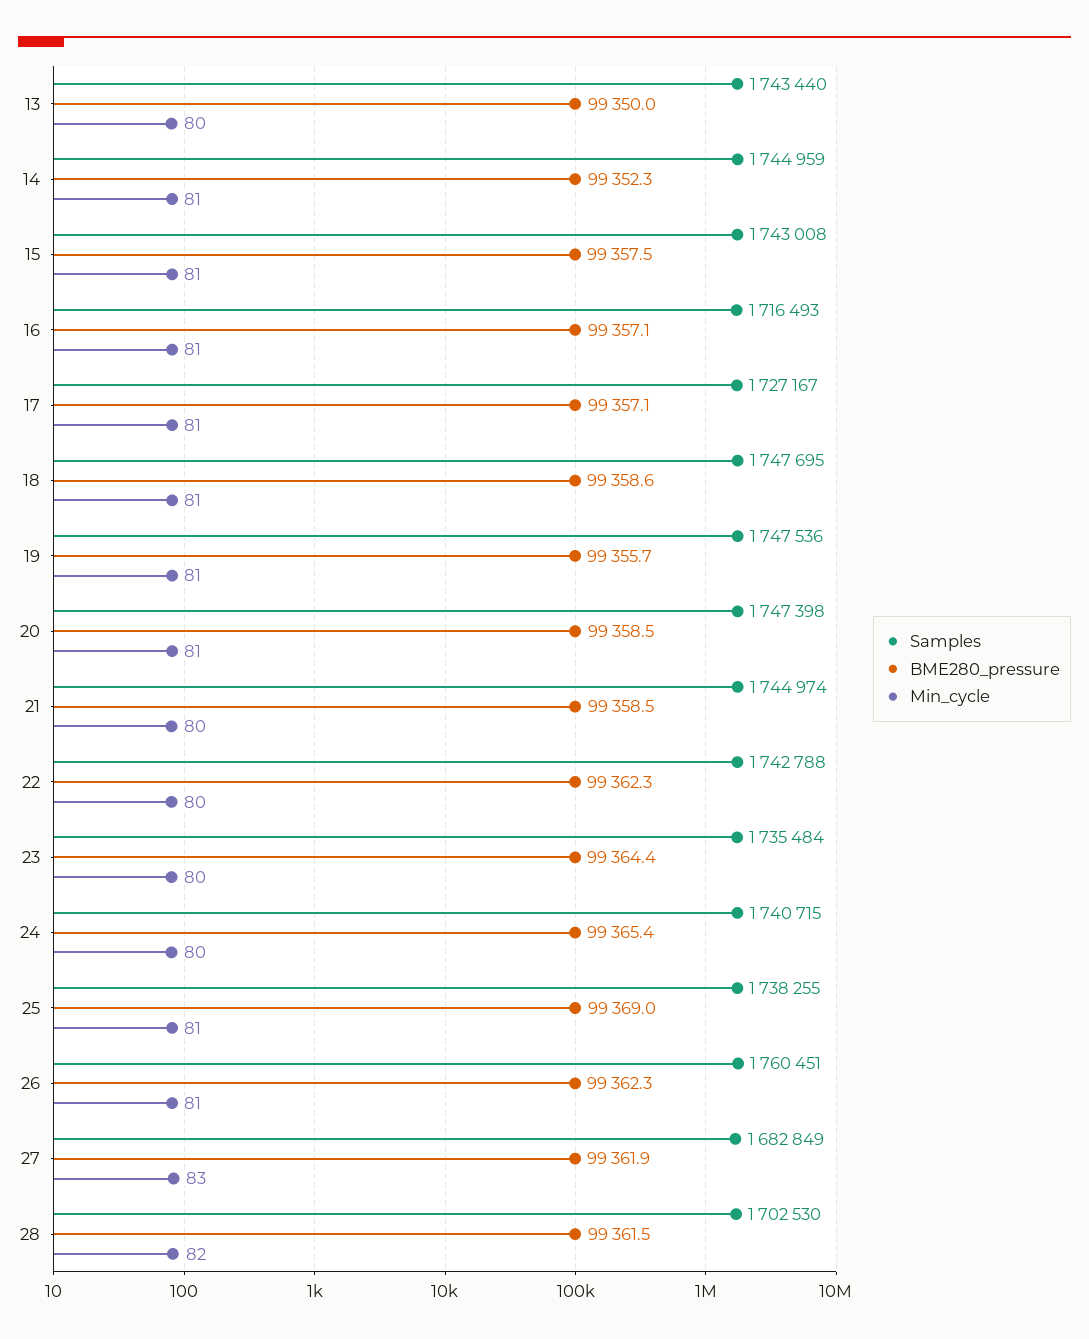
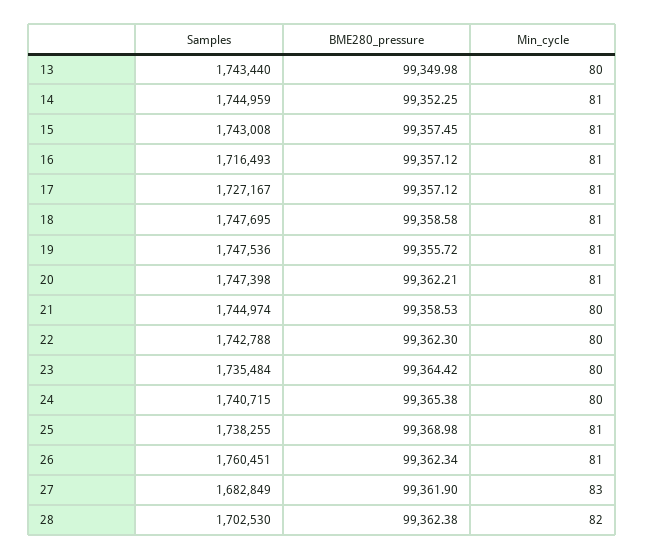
  {
    "Samples": {
      "13": 1743440,
      "14": 1744959,
      "15": 1743008,
      "16": 1716493,
      "17": 1727167,
      "18": 1747695,
      "19": 1747536,
      "20": 1747398,
      "21": 1744974,
      "22": 1742788,
      "23": 1735484,
      "24": 1740715,
      "25": 1738255,
      "26": 1760451,
      "27": 1682849,
      "28": 1702530
    },
    "BME280_pressure": {
      "13": 99349.98,
      "14": 99352.25,
      "15": 99357.45,
      "16": 99357.12,
      "17": 99357.12,
      "18": 99358.58,
      "19": 99355.72,
-     "20": 99358.5,
+     "20": 99362.21,
      "21": 99358.53,
      "22": 99362.3,
      "23": 99364.42,
      "24": 99365.38,
      "25": 99368.98,
      "26": 99362.34,
      "27": 99361.9,
-     "28": 99361.5
+     "28": 99362.38
    },
    "Min_cycle": {
      "13": 80,
      "14": 81,
      "15": 81,
      "16": 81,
      "17": 81,
      "18": 81,
      "19": 81,
      "20": 81,
      "21": 80,
      "22": 80,
      "23": 80,
      "24": 80,
      "25": 81,
      "26": 81,
      "27": 83,
      "28": 82
    }
  }

